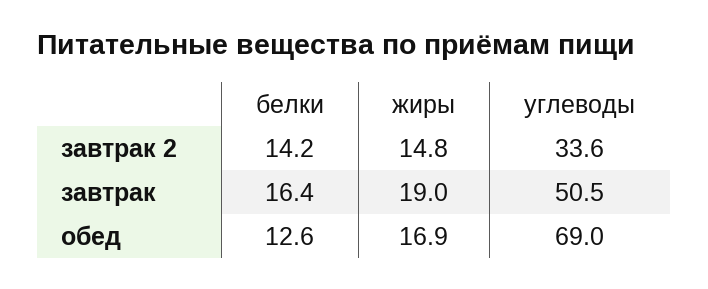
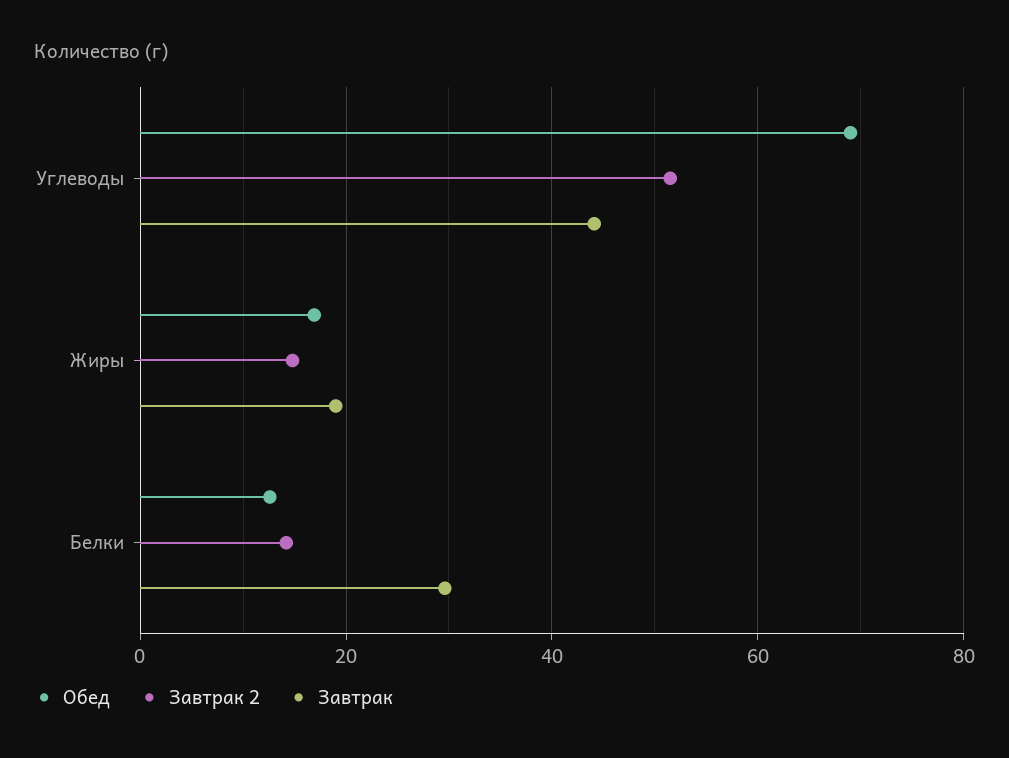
  {
    "завтрак 2": {
      "белки": 14.2,
      "жиры": 14.8,
-     "углеводы": 33.6
+     "углеводы": 52
    },
    "завтрак": {
-     "белки": 16.4,
+     "белки": 30,
      "жиры": 19,
-     "углеводы": 50.5
+     "углеводы": 44
    },
    "обед": {
      "белки": 12.6,
      "жиры": 16.9,
      "углеводы": 69
    }
  }

